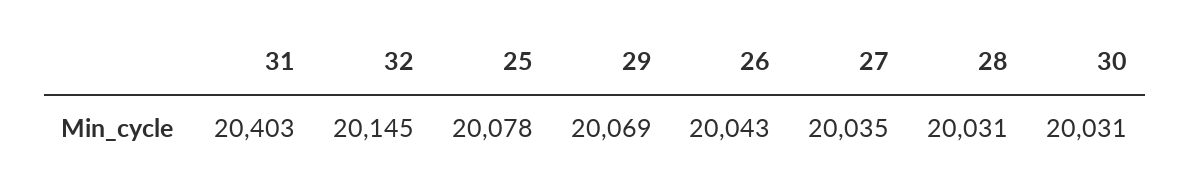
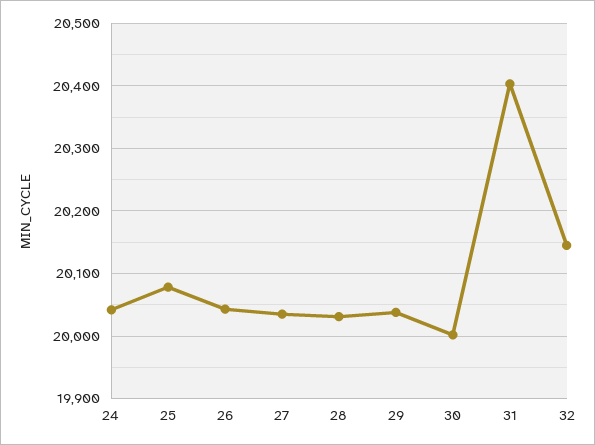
  {
    "31": 20403,
    "32": 20145,
    "25": 20078,
-   "29": 20069,
+   "29": 20040,
    "26": 20043,
    "27": 20035,
    "28": 20031,
-   "30": 20031
+   "30": 20000,
+   "24": 20040
  }

